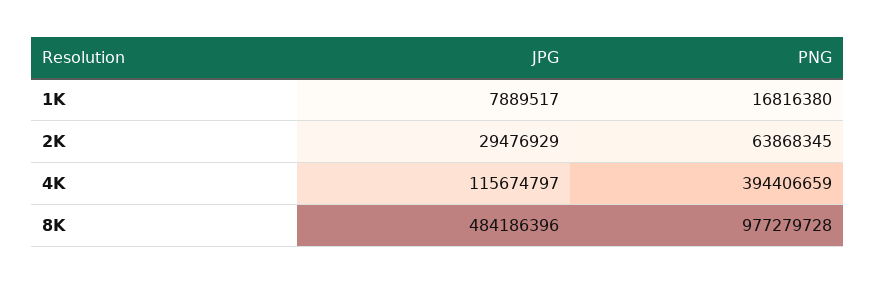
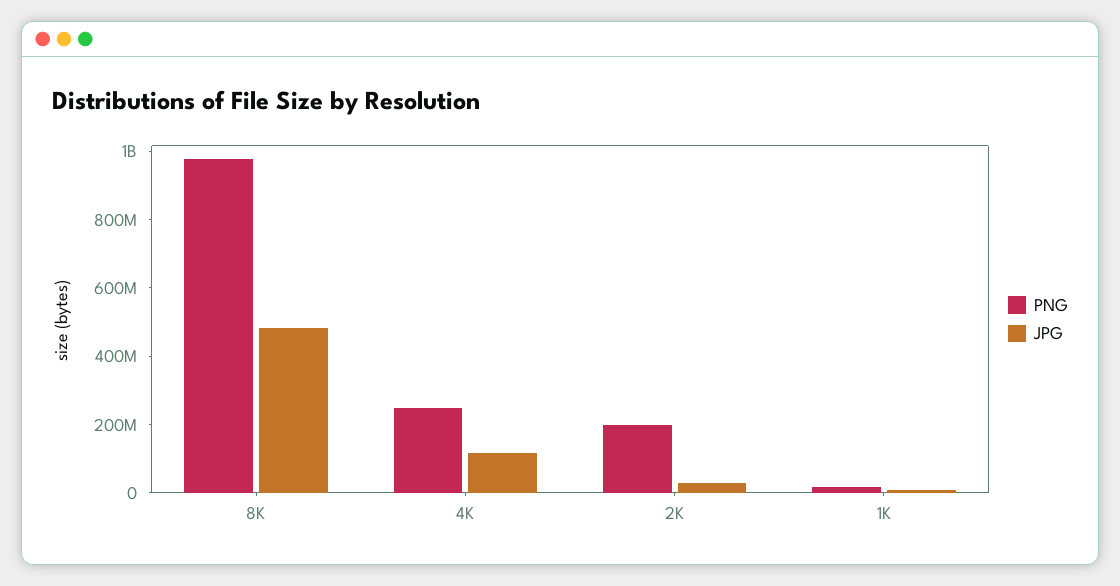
  {
    "JPG": {
      "1K": 7889517,
      "2K": 29476929,
      "4K": 115674797,
      "8K": 484186396
    },
    "PNG": {
      "1K": 16816380,
-     "2K": 63868345,
+     "2K": 200000000,
-     "4K": 394406659,
+     "4K": 250000000,
      "8K": 977279728
    }
  }

